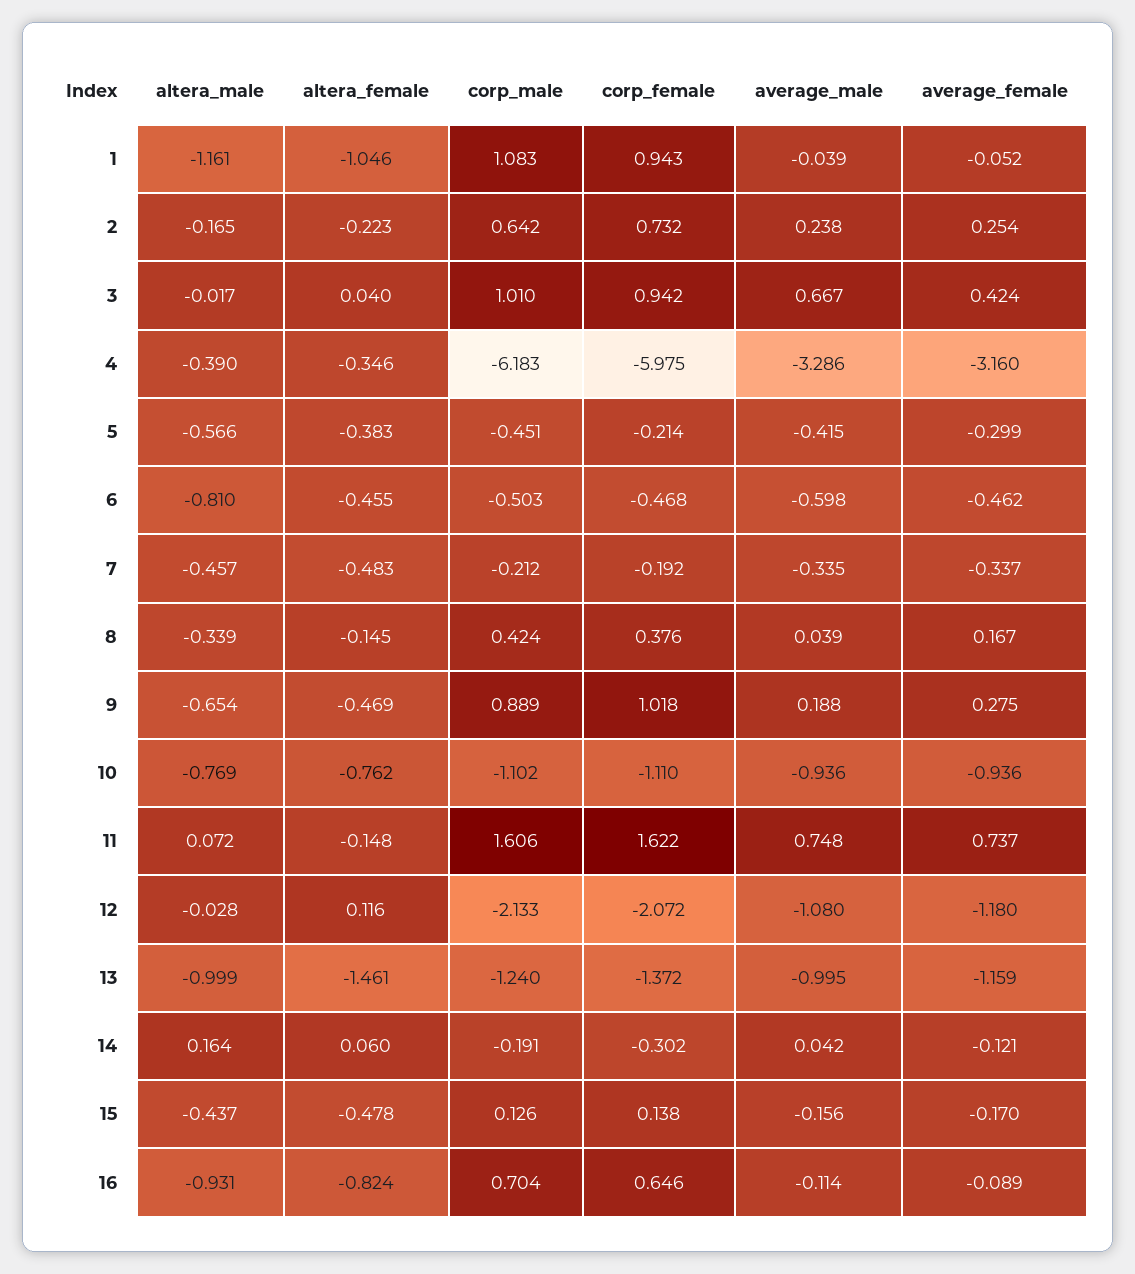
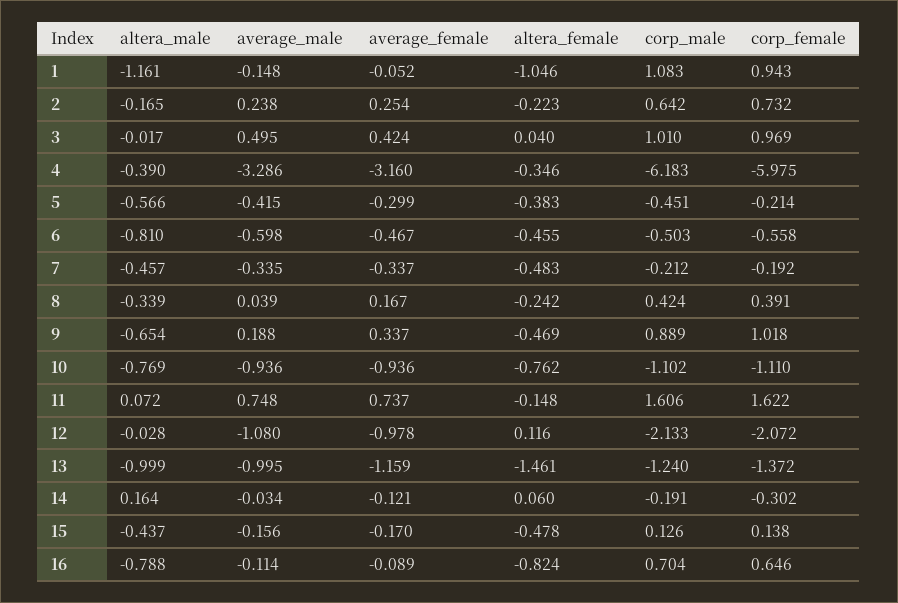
  {
    "altera_male": {
      "1": -1.161,
      "2": -0.165,
      "3": -0.017,
      "4": -0.39,
      "5": -0.566,
      "6": -0.81,
      "7": -0.457,
      "8": -0.339,
      "9": -0.654,
      "10": -0.769,
      "11": 0.072,
      "12": -0.028,
      "13": -0.999,
      "14": 0.164,
      "15": -0.437,
-     "16": -0.931
+     "16": -0.788
    },
    "altera_female": {
      "1": -1.046,
      "2": -0.223,
      "3": 0.04,
      "4": -0.346,
      "5": -0.383,
      "6": -0.455,
      "7": -0.483,
-     "8": -0.145,
+     "8": -0.242,
      "9": -0.469,
      "10": -0.762,
      "11": -0.148,
      "12": 0.116,
      "13": -1.461,
      "14": 0.06,
      "15": -0.478,
      "16": -0.824
    },
    "corp_male": {
      "1": 1.083,
      "2": 0.642,
      "3": 1.01,
      "4": -6.183,
      "5": -0.451,
      "6": -0.503,
      "7": -0.212,
      "8": 0.424,
      "9": 0.889,
      "10": -1.102,
      "11": 1.606,
      "12": -2.133,
      "13": -1.24,
      "14": -0.191,
      "15": 0.126,
      "16": 0.704
    },
    "corp_female": {
      "1": 0.943,
      "2": 0.732,
-     "3": 0.942,
+     "3": 0.969,
      "4": -5.975,
      "5": -0.214,
-     "6": -0.468,
+     "6": -0.558,
      "7": -0.192,
-     "8": 0.376,
+     "8": 0.391,
      "9": 1.018,
      "10": -1.11,
      "11": 1.622,
      "12": -2.072,
      "13": -1.372,
      "14": -0.302,
      "15": 0.138,
      "16": 0.646
    },
    "average_male": {
-     "1": -0.039,
+     "1": -0.148,
      "2": 0.238,
-     "3": 0.667,
+     "3": 0.495,
      "4": -3.286,
      "5": -0.415,
      "6": -0.598,
      "7": -0.335,
      "8": 0.039,
      "9": 0.188,
      "10": -0.936,
      "11": 0.748,
      "12": -1.08,
      "13": -0.995,
-     "14": 0.042,
+     "14": -0.034,
      "15": -0.156,
      "16": -0.114
    },
    "average_female": {
      "1": -0.052,
      "2": 0.254,
      "3": 0.424,
      "4": -3.16,
      "5": -0.299,
-     "6": -0.462,
+     "6": -0.467,
      "7": -0.337,
      "8": 0.167,
-     "9": 0.275,
+     "9": 0.337,
      "10": -0.936,
      "11": 0.737,
-     "12": -1.18,
+     "12": -0.978,
      "13": -1.159,
      "14": -0.121,
      "15": -0.17,
      "16": -0.089
    }
  }

